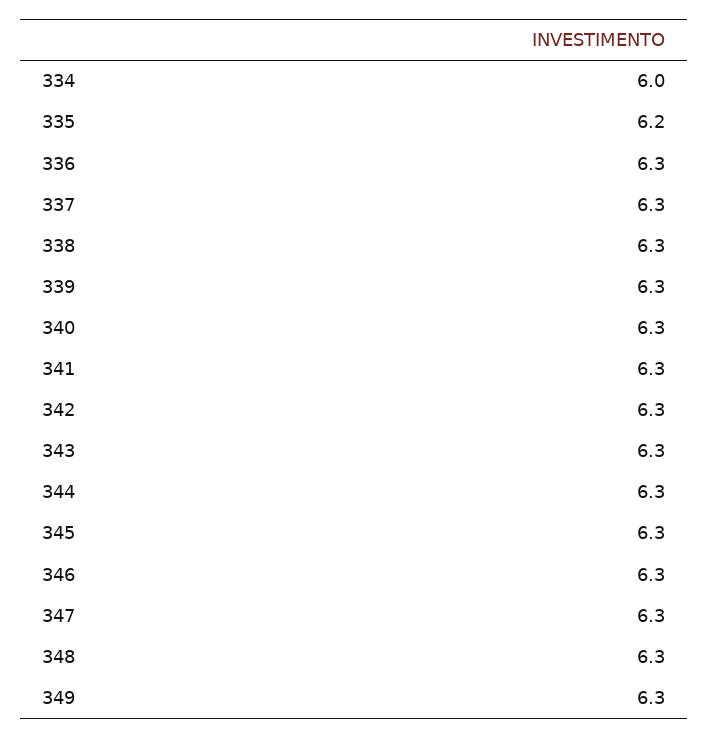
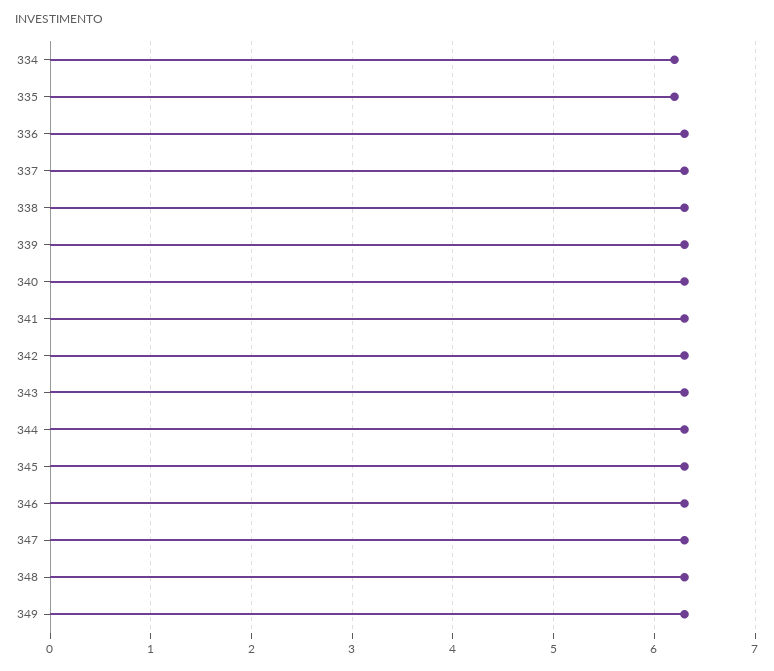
  {
-   "334": 6,
+   "334": 6.2,
    "335": 6.2,
    "336": 6.3,
    "337": 6.3,
    "338": 6.3,
    "339": 6.3,
    "340": 6.3,
    "341": 6.3,
    "342": 6.3,
    "343": 6.3,
    "344": 6.3,
    "345": 6.3,
    "346": 6.3,
    "347": 6.3,
    "348": 6.3,
    "349": 6.3
  }

